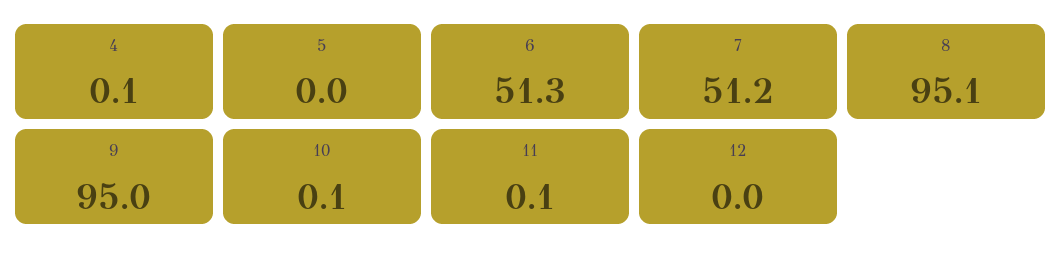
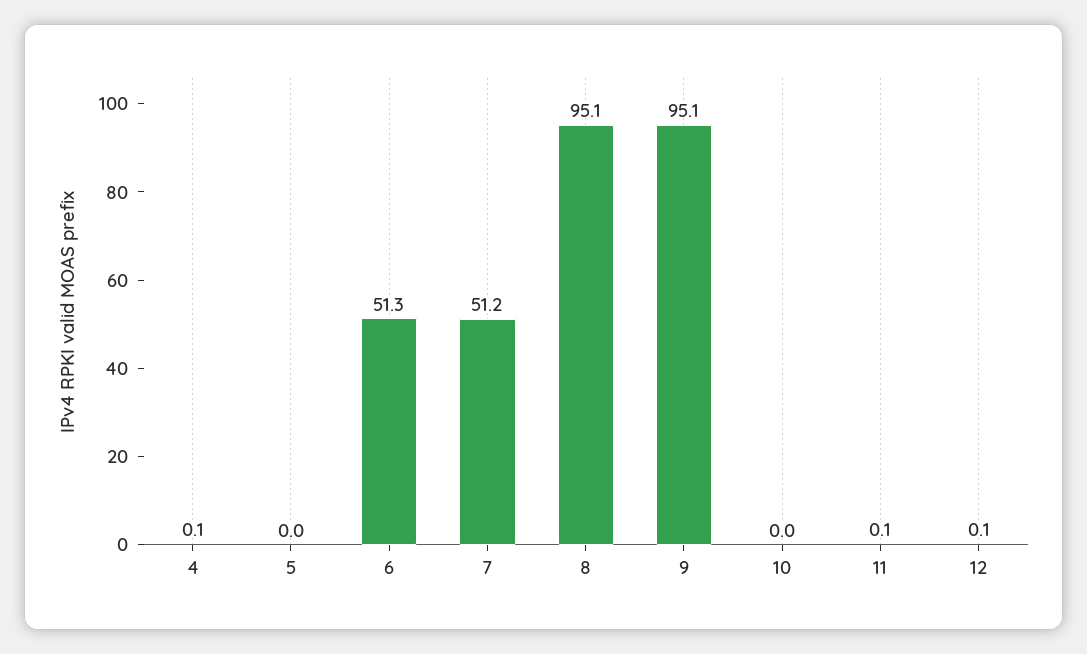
  {
    "4": 0.1,
    "5": 0,
    "6": 51.3,
    "7": 51.2,
    "8": 95.1,
-   "9": 95,
+   "9": 95.1,
-   "10": 0.1,
+   "10": 0,
    "11": 0.1,
-   "12": 0
+   "12": 0.1
  }

